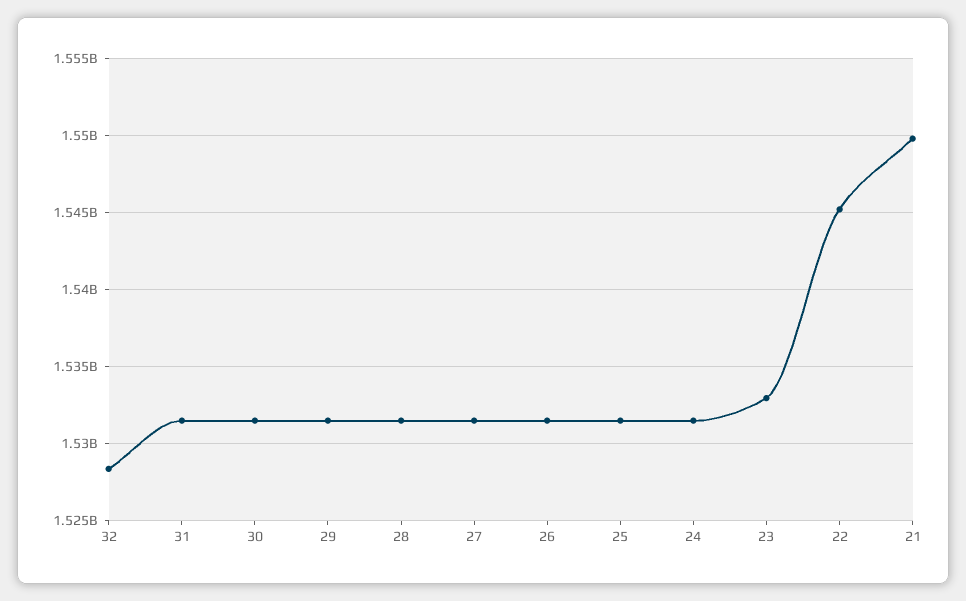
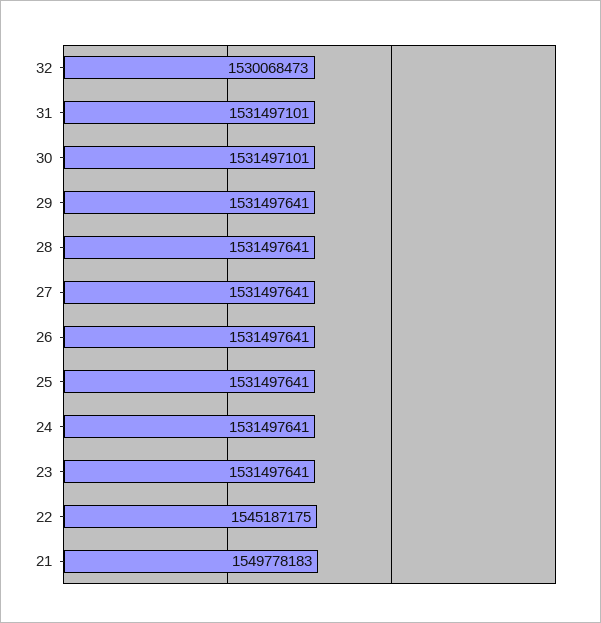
  {
-   "32": 1528500000,
+   "32": 1530068473,
    "31": 1531497101,
    "30": 1531497101,
    "29": 1531497641,
    "28": 1531497641,
    "27": 1531497641,
    "26": 1531497641,
    "25": 1531497641,
    "24": 1531497641,
-   "23": 1533000000,
+   "23": 1531497641,
    "22": 1545187175,
    "21": 1549778183
  }

